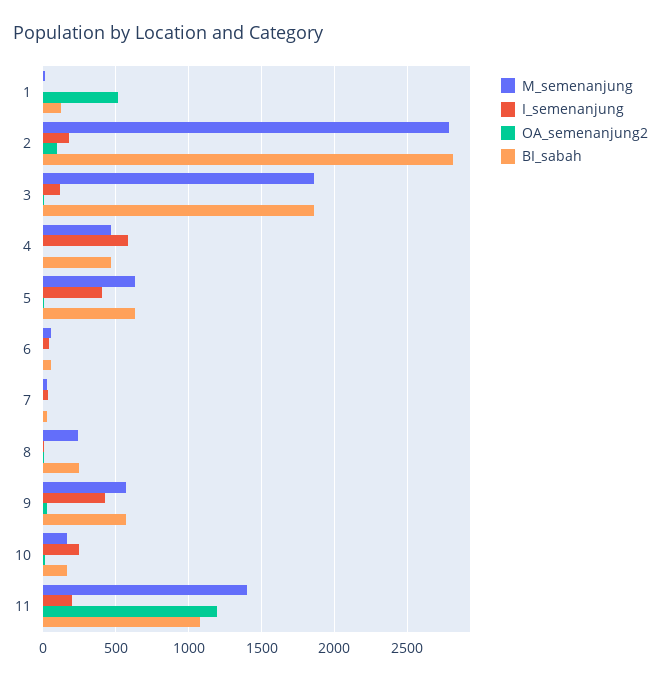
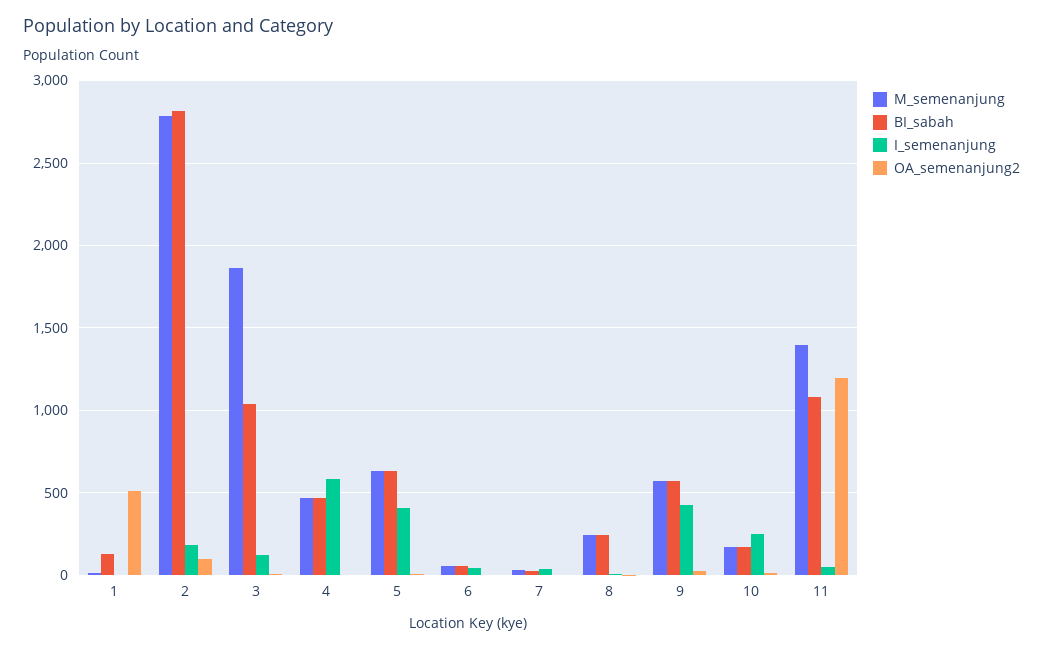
  {
    "M_semenanjung": {
      "1": 0,
      "2": 2800,
      "3": 1850,
      "4": 450,
      "5": 650,
      "6": 50,
      "7": 50,
      "8": 250,
      "9": 550,
      "10": 150,
      "11": 1400
    },
    "I_semenanjung": {
      "1": 0,
      "2": 200,
      "3": 100,
      "4": 600,
      "5": 400,
      "6": 50,
      "7": 50,
      "8": 0,
      "9": 450,
      "10": 250,
-     "11": 200
+     "11": 50
    },
    "OA_semenanjung2": {
      "1": 500,
      "2": 100,
      "3": 0,
      "4": 0,
      "5": 0,
      "6": 0,
      "7": 0,
      "8": 0,
      "9": 50,
      "10": 0,
      "11": 1200
    },
    "BI_sabah": {
      "1": 150,
      "2": 2800,
-     "3": 1850,
+     "3": 1050,
      "4": 450,
      "5": 650,
      "6": 50,
      "7": 50,
      "8": 250,
      "9": 550,
      "10": 150,
      "11": 1100
    }
  }

